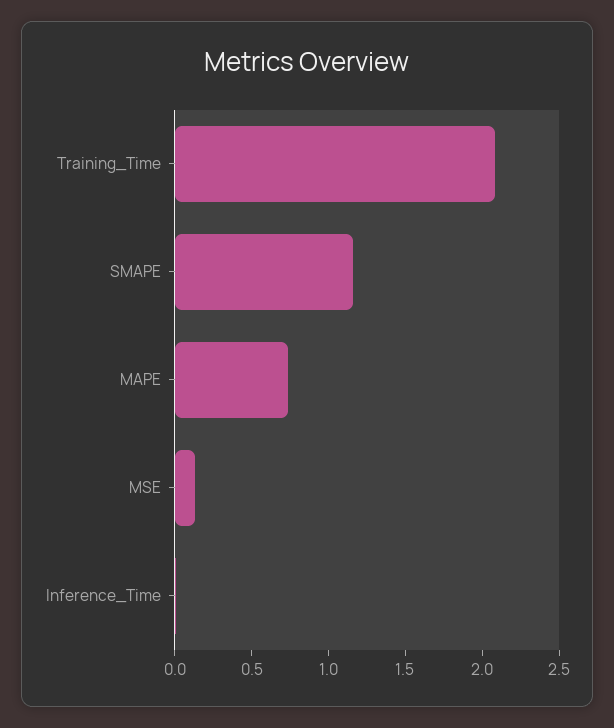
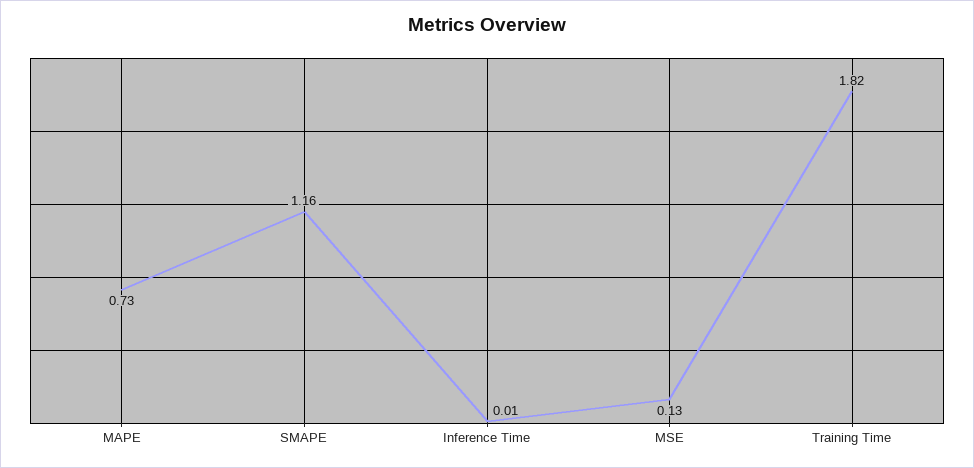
  {
-   "Training_Time": 2.1,
+   "Training_Time": 1.82,
    "SMAPE": 1.16,
    "MAPE": 0.73,
    "MSE": 0.13,
    "Inference_Time": 0.01
  }

